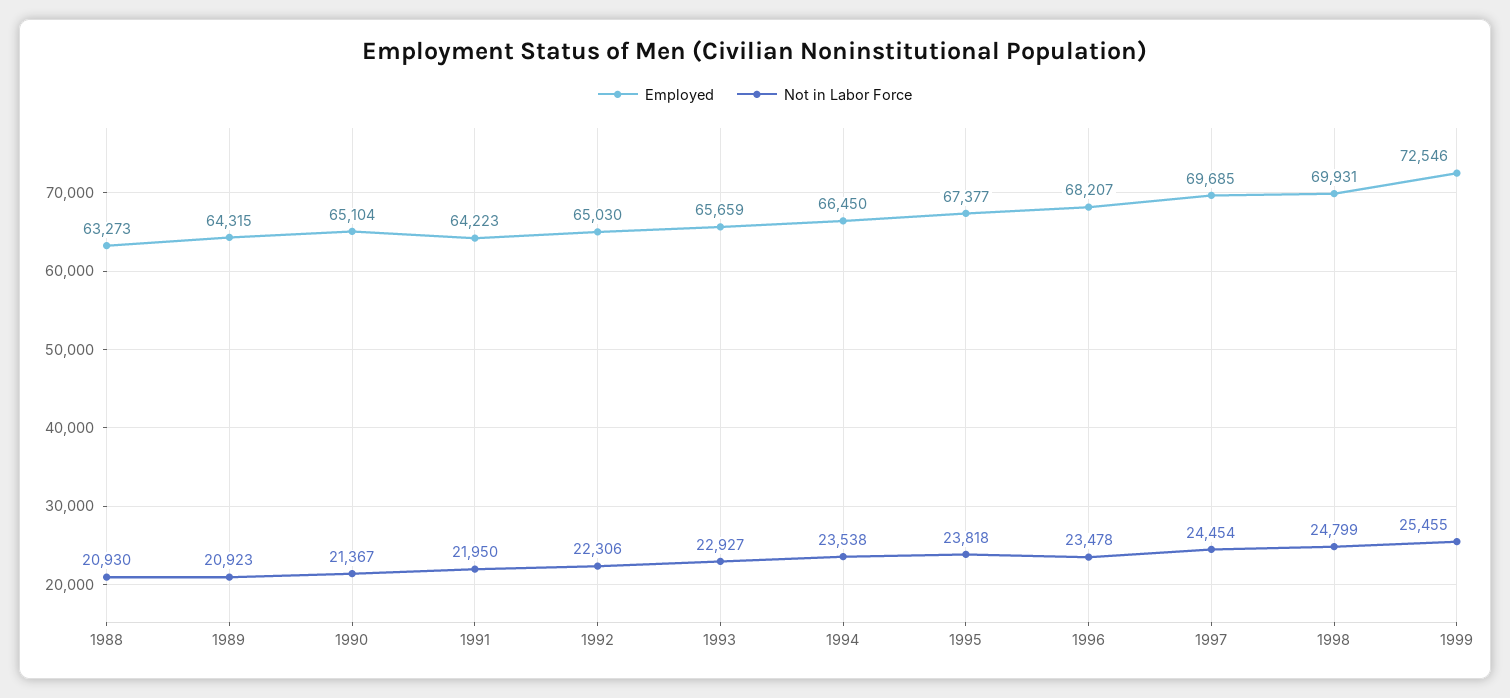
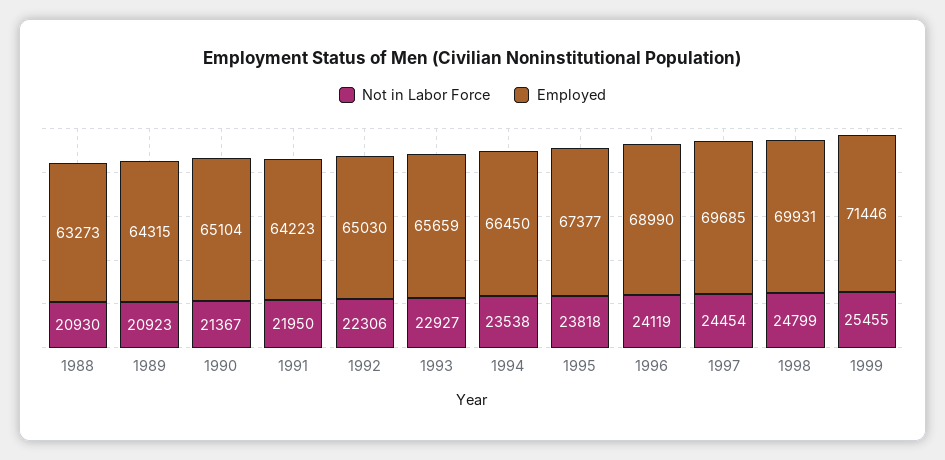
  {
    "Employed": {
      "1988": 63273,
      "1989": 64315,
      "1990": 65104,
      "1991": 64223,
      "1992": 65030,
      "1993": 65659,
      "1994": 66450,
      "1995": 67377,
-     "1996": 68207,
+     "1996": 68990,
      "1997": 69685,
      "1998": 69931,
-     "1999": 72546
+     "1999": 71446
    },
    "Not in Labor Force": {
      "1988": 20930,
      "1989": 20923,
      "1990": 21367,
      "1991": 21950,
      "1992": 22306,
      "1993": 22927,
      "1994": 23538,
      "1995": 23818,
-     "1996": 23478,
+     "1996": 24119,
      "1997": 24454,
      "1998": 24799,
      "1999": 25455
    }
  }

